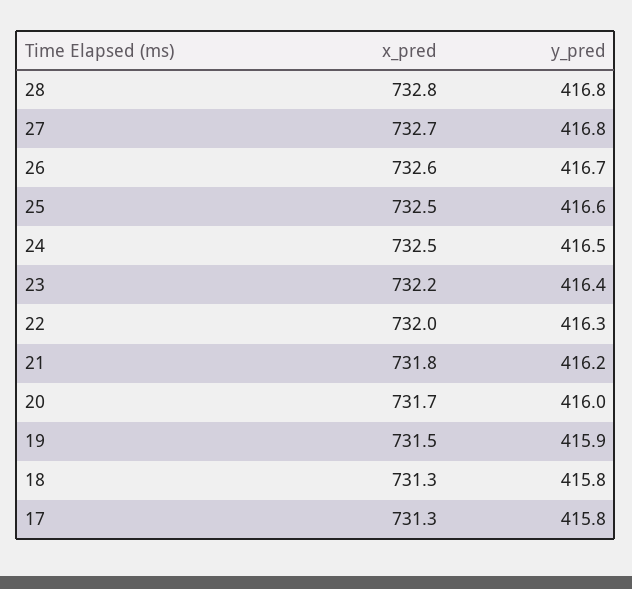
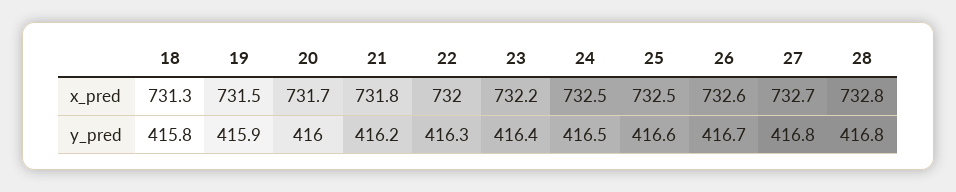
  {
    "x_pred": {
      "28": 732.8,
      "27": 732.7,
      "26": 732.6,
      "25": 732.5,
      "24": 732.5,
      "23": 732.2,
      "22": 732,
      "21": 731.8,
      "20": 731.7,
      "19": 731.5,
-     "18": 731.3,
+     "18": 731.3
-     "17": 731.3
    },
    "y_pred": {
      "28": 416.8,
      "27": 416.8,
      "26": 416.7,
      "25": 416.6,
      "24": 416.5,
      "23": 416.4,
      "22": 416.3,
      "21": 416.2,
      "20": 416,
      "19": 415.9,
-     "18": 415.8,
+     "18": 415.8
-     "17": 415.8
    }
  }

